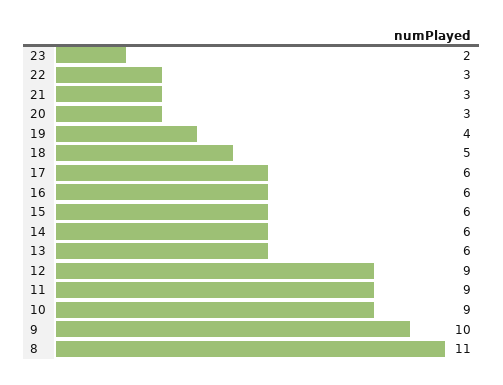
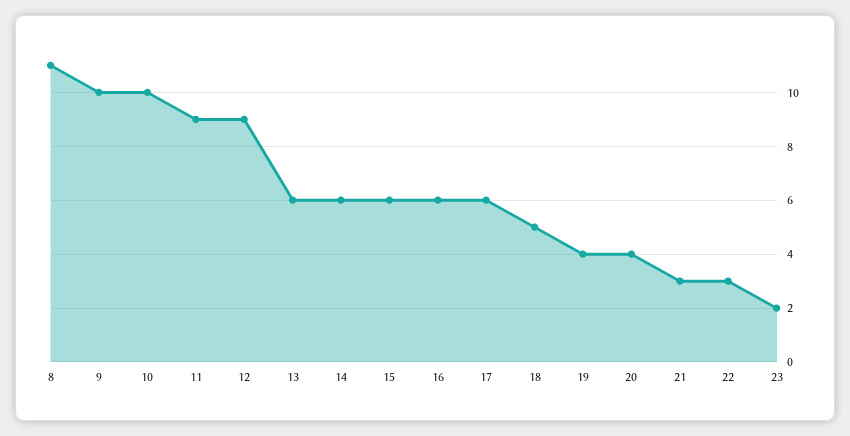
  {
    "23": 2,
    "22": 3,
    "21": 3,
-   "20": 3,
+   "20": 4,
    "19": 4,
    "18": 5,
    "17": 6,
    "16": 6,
    "15": 6,
    "14": 6,
    "13": 6,
    "12": 9,
    "11": 9,
-   "10": 9,
+   "10": 10,
    "9": 10,
    "8": 11
  }

